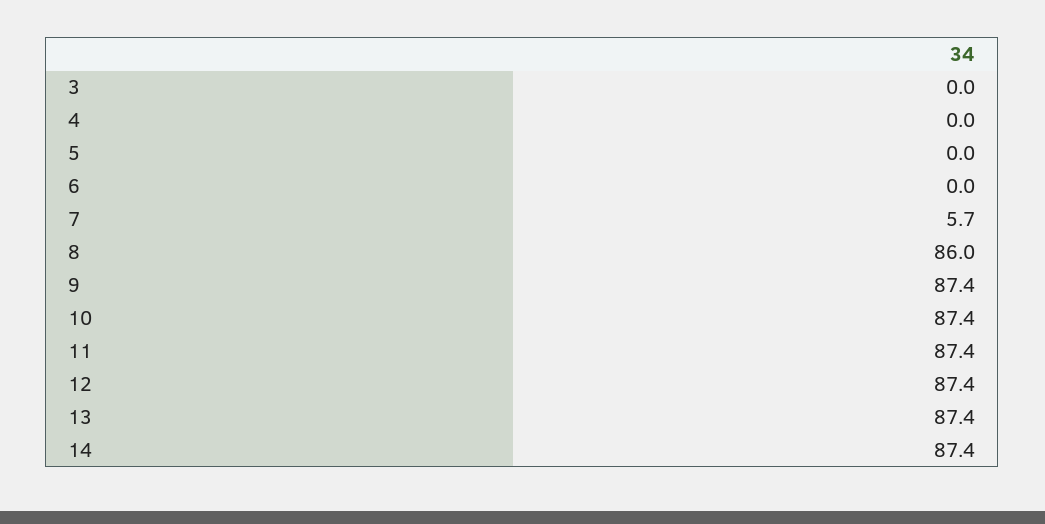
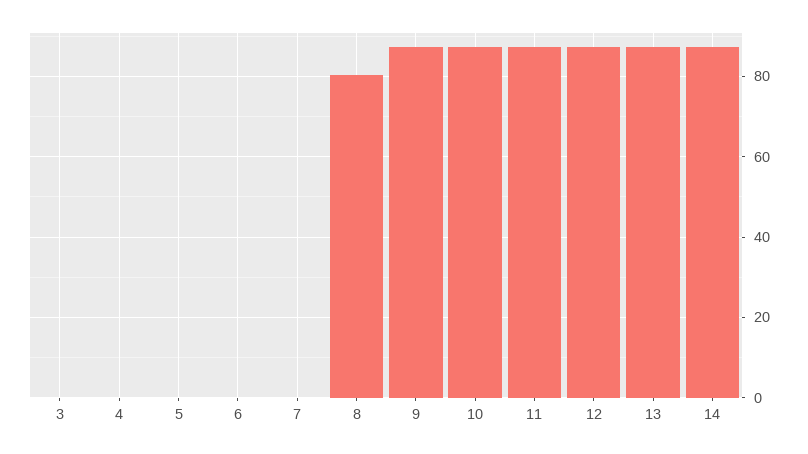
  {
    "3": 0,
    "4": 0,
    "5": 0,
    "6": 0,
-   "7": 5.7,
+   "7": 0,
-   "8": 86,
+   "8": 80,
    "9": 87.4,
    "10": 87.4,
    "11": 87.4,
    "12": 87.4,
    "13": 87.4,
    "14": 87.4
  }

